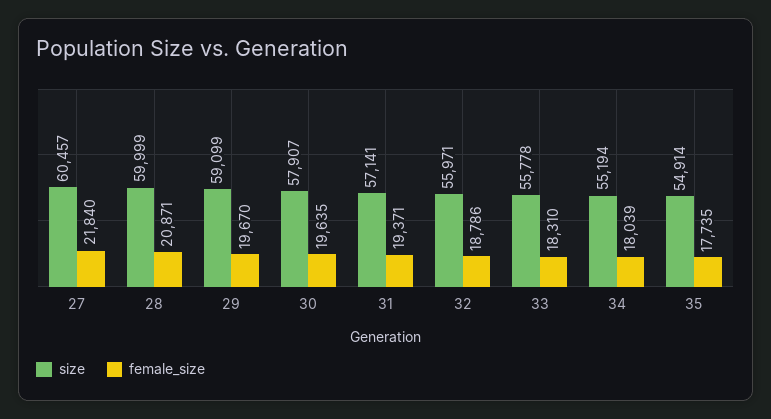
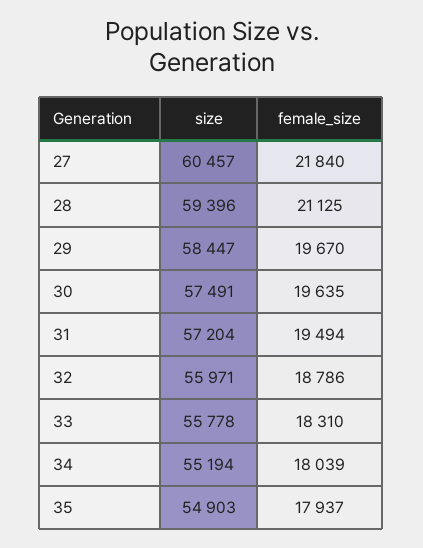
  {
    "size": {
      "27": 60457,
-     "28": 59999,
+     "28": 59396,
-     "29": 59099,
+     "29": 58447,
-     "30": 57907,
+     "30": 57491,
-     "31": 57141,
+     "31": 57204,
      "32": 55971,
      "33": 55778,
      "34": 55194,
-     "35": 54914
+     "35": 54903
    },
    "female_size": {
      "27": 21840,
-     "28": 20871,
+     "28": 21125,
      "29": 19670,
      "30": 19635,
-     "31": 19371,
+     "31": 19494,
      "32": 18786,
      "33": 18310,
      "34": 18039,
-     "35": 17735
+     "35": 17937
    }
  }

